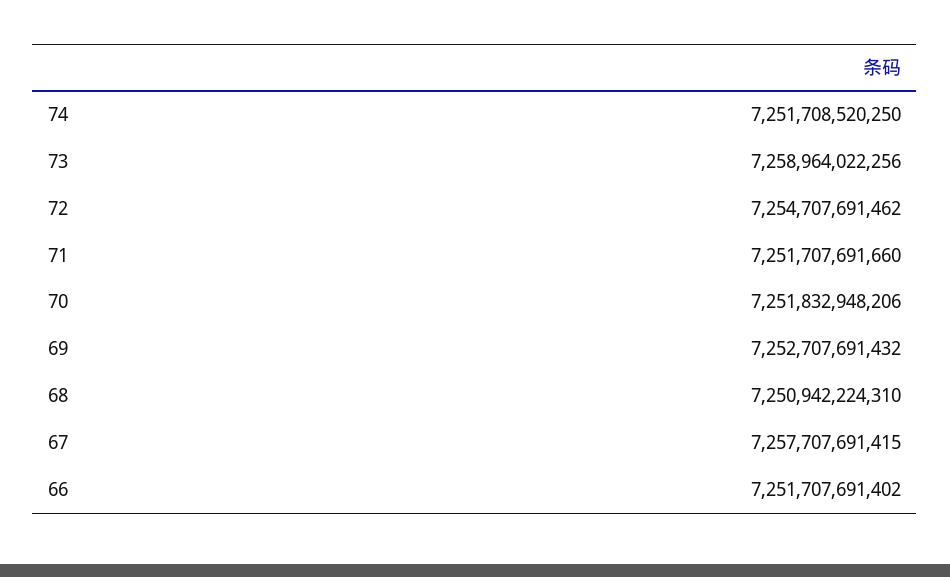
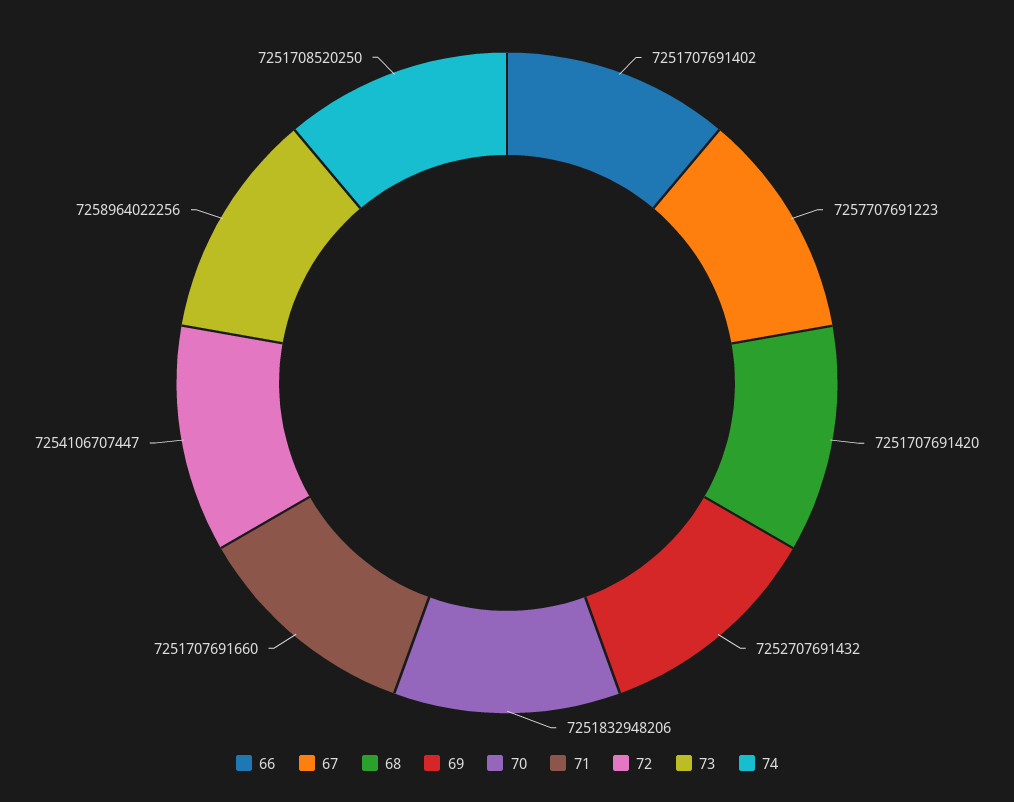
  {
    "74": 7251708520250,
    "73": 7258964022256,
-   "72": 7254707691462,
+   "72": 7254106707447,
    "71": 7251707691660,
    "70": 7251832948206,
    "69": 7252707691432,
-   "68": 7250942224310,
+   "68": 7251707691420,
-   "67": 7257707691415,
+   "67": 7257707691223,
    "66": 7251707691402
  }

